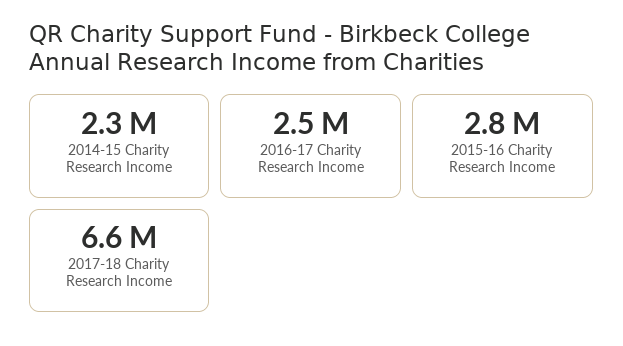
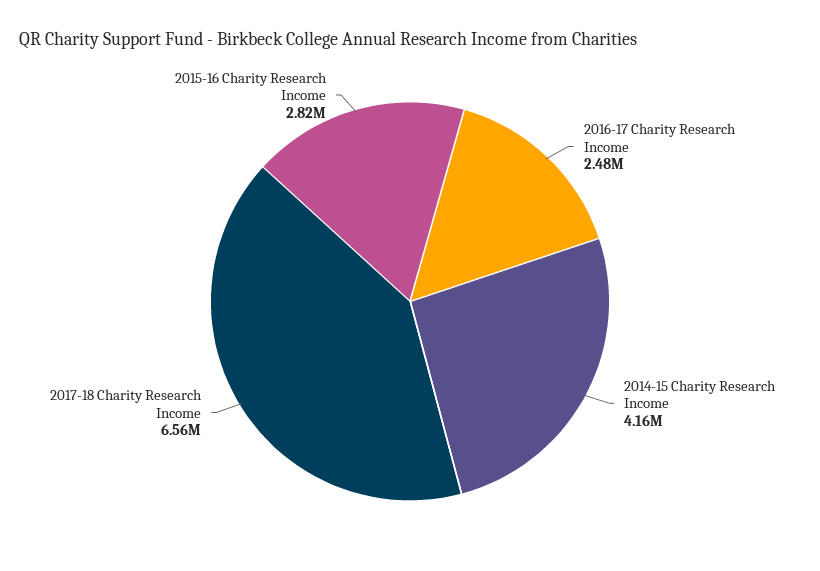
  {
-   "2014-15 Charity Research Income": 2300000,
+   "2014-15 Charity Research Income": 4160000,
    "2016-17 Charity Research Income": 2480000,
    "2015-16 Charity Research Income": 2820000,
    "2017-18 Charity Research Income": 6560000
  }

